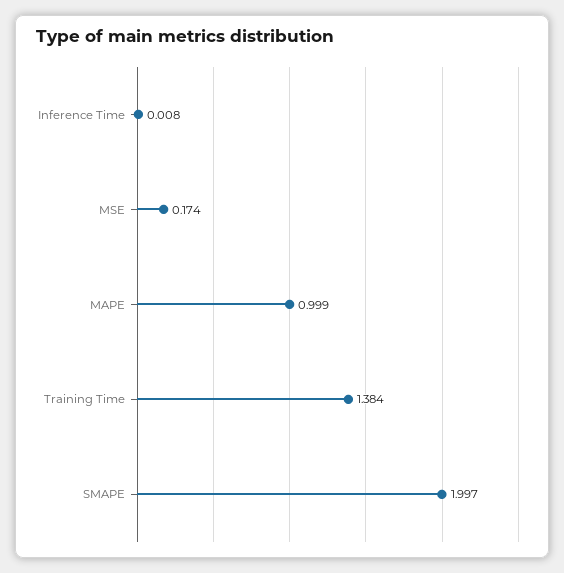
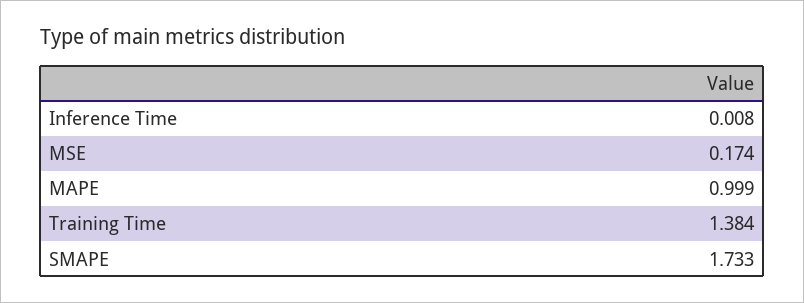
  {
    "Inference Time": 0.008,
    "MSE": 0.174,
    "MAPE": 0.999,
    "Training Time": 1.384,
-   "SMAPE": 1.997
+   "SMAPE": 1.733
  }

